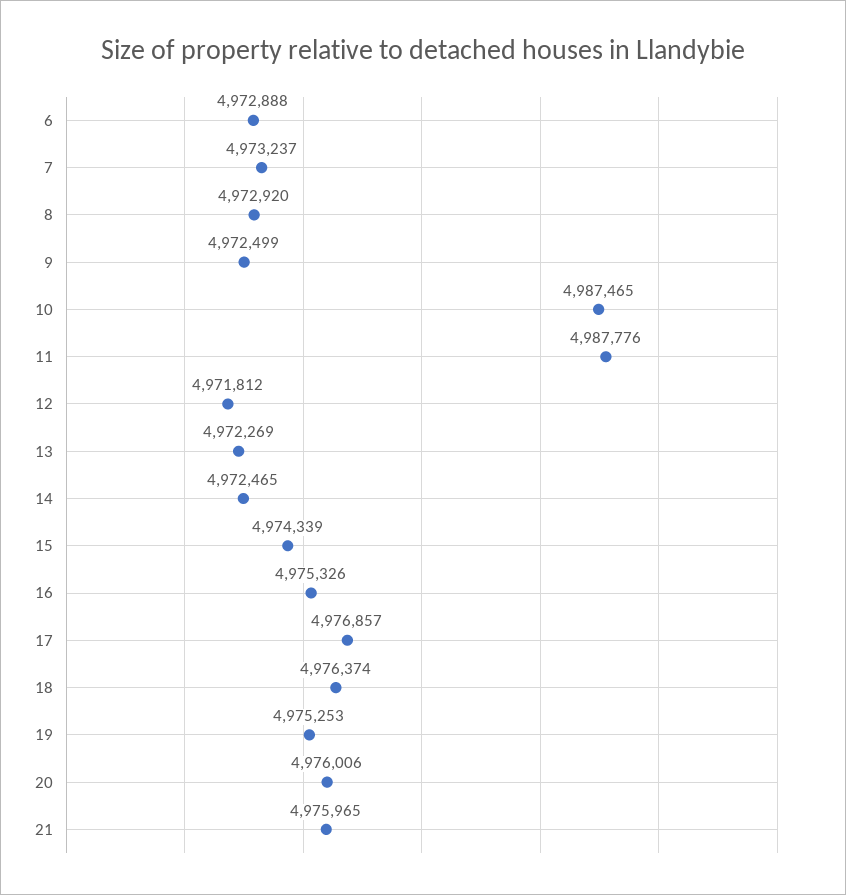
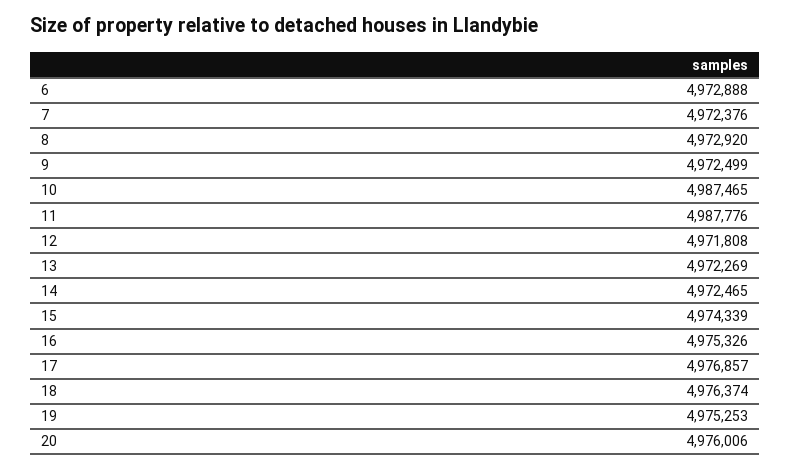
  {
    "6": 4972888,
-   "7": 4973237,
+   "7": 4972376,
    "8": 4972920,
    "9": 4972499,
    "10": 4987465,
    "11": 4987776,
-   "12": 4971812,
+   "12": 4971808,
    "13": 4972269,
    "14": 4972465,
    "15": 4974339,
    "16": 4975326,
    "17": 4976857,
    "18": 4976374,
    "19": 4975253,
-   "20": 4976006,
+   "20": 4976006
-   "21": 4975965
  }

